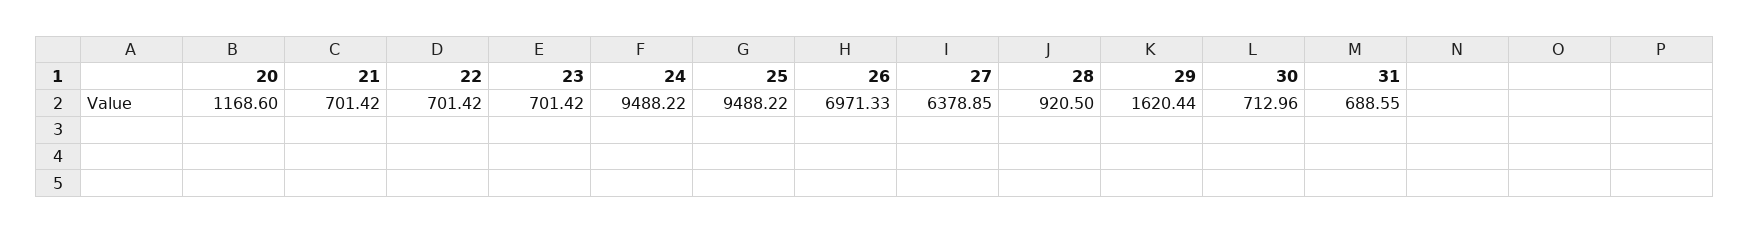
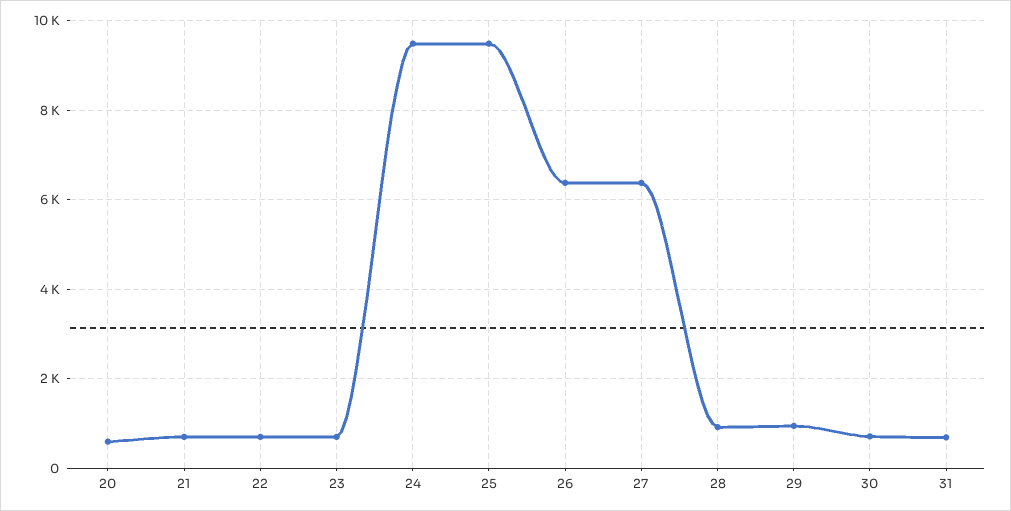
  {
-   "20": 1168.6,
+   "20": 600,
    "21": 701.42,
    "22": 701.42,
    "23": 701.42,
    "24": 9488.22,
    "25": 9488.22,
-   "26": 6971.33,
+   "26": 6400,
    "27": 6378.85,
    "28": 920.5,
-   "29": 1620.44,
+   "29": 1000,
    "30": 712.96,
    "31": 688.55
  }

